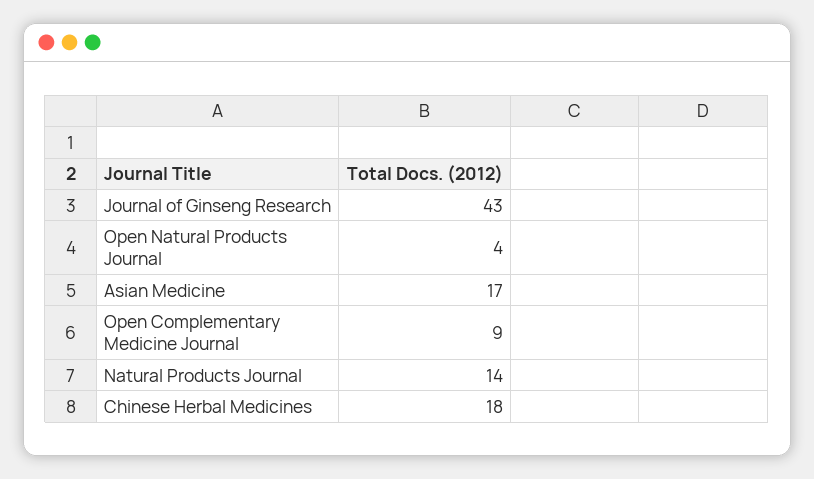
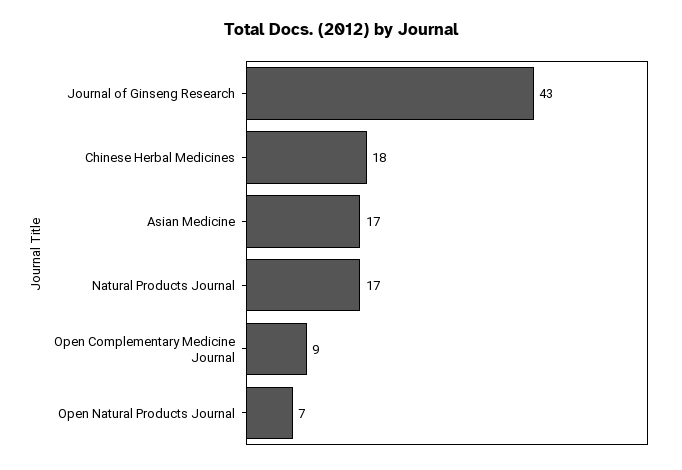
  {
    "Journal of Ginseng Research": 43,
-   "Open Natural Products Journal": 4,
+   "Open Natural Products Journal": 7,
    "Asian Medicine": 17,
    "Open Complementary Medicine Journal": 9,
-   "Natural Products Journal": 14,
+   "Natural Products Journal": 17,
    "Chinese Herbal Medicines": 18
  }

